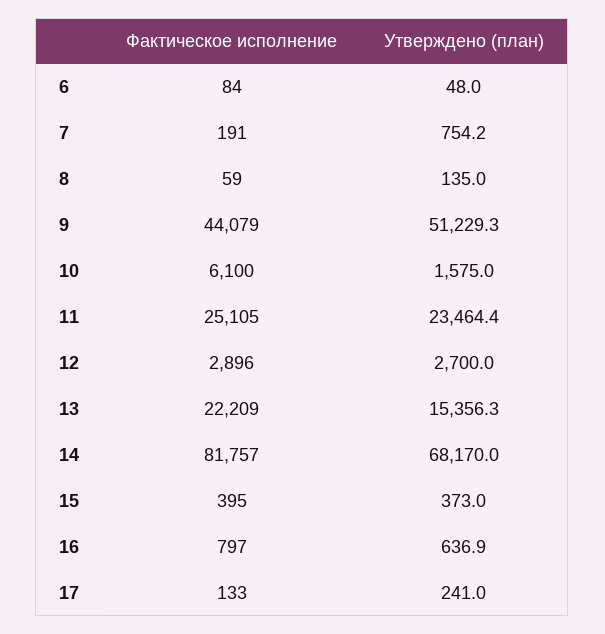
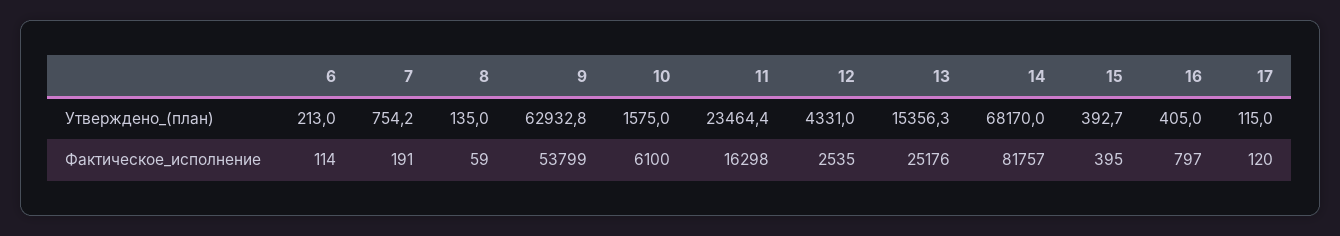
  {
    "Фактическое исполнение": {
-     "6": 84,
+     "6": 114,
      "7": 191,
      "8": 59,
-     "9": 44079,
+     "9": 53799,
      "10": 6100,
-     "11": 25105,
+     "11": 16298,
-     "12": 2896,
+     "12": 2535,
-     "13": 22209,
+     "13": 25176,
      "14": 81757,
      "15": 395,
      "16": 797,
-     "17": 133
+     "17": 120
    },
    "Утверждено (план)": {
-     "6": 48,
+     "6": 213,
      "7": 754.2,
      "8": 135,
-     "9": 51229.3,
+     "9": 62932.8,
      "10": 1575,
      "11": 23464.4,
-     "12": 2700,
+     "12": 4331,
      "13": 15356.3,
      "14": 68170,
-     "15": 373,
+     "15": 392.7,
-     "16": 636.9,
+     "16": 405,
-     "17": 241
+     "17": 115
    }
  }

